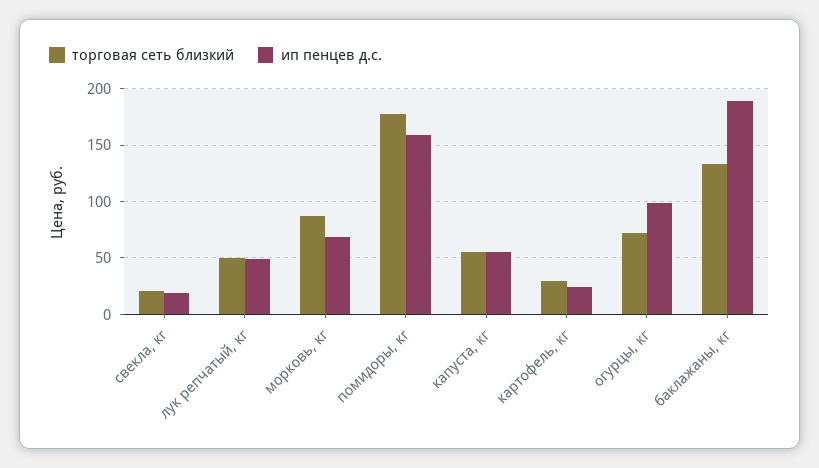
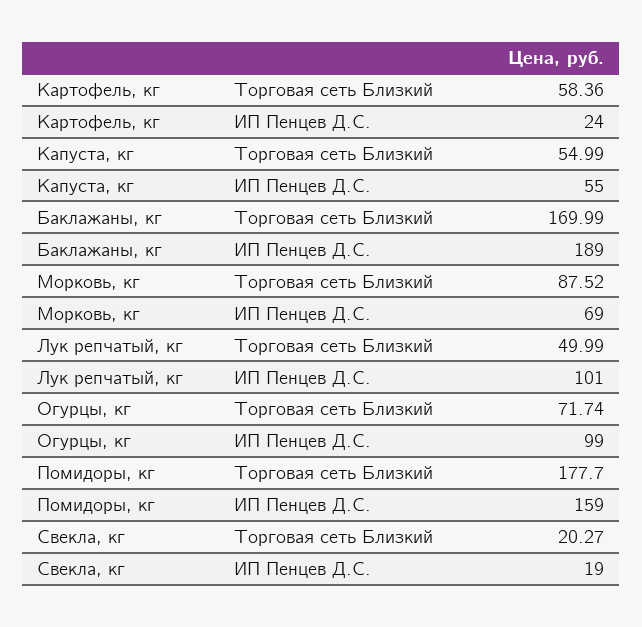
  {
    "торговая сеть близкий": {
      "свекла, кг": 20.27,
      "лук репчатый, кг": 49.99,
      "морковь, кг": 87.52,
      "помидоры, кг": 177.7,
      "капуста, кг": 54.99,
-     "картофель, кг": 30,
+     "картофель, кг": 58.36,
      "огурцы, кг": 71.74,
-     "баклажаны, кг": 130
+     "баклажаны, кг": 169.99
    },
    "ип пенцев д.с.": {
      "свекла, кг": 19,
-     "лук репчатый, кг": 50,
+     "лук репчатый, кг": 101,
      "морковь, кг": 69,
      "помидоры, кг": 159,
      "капуста, кг": 55,
      "картофель, кг": 24,
      "огурцы, кг": 99,
      "баклажаны, кг": 189
    }
  }

